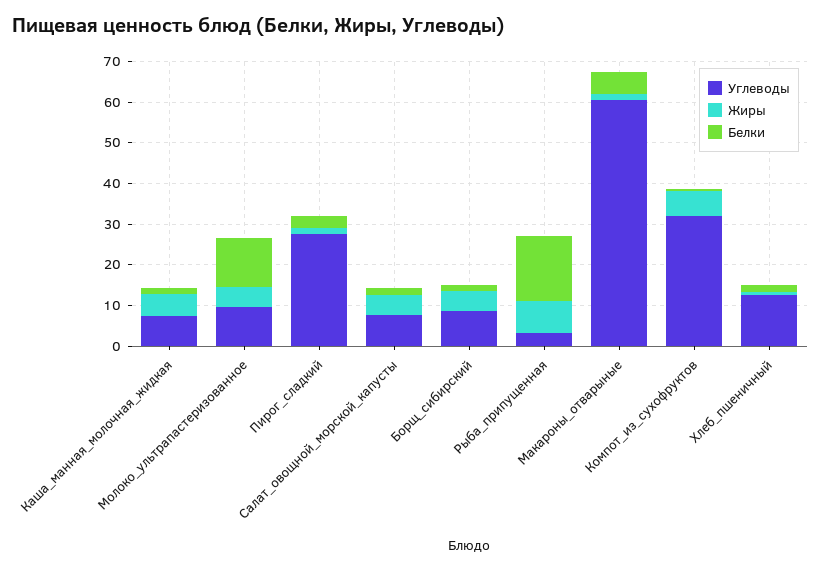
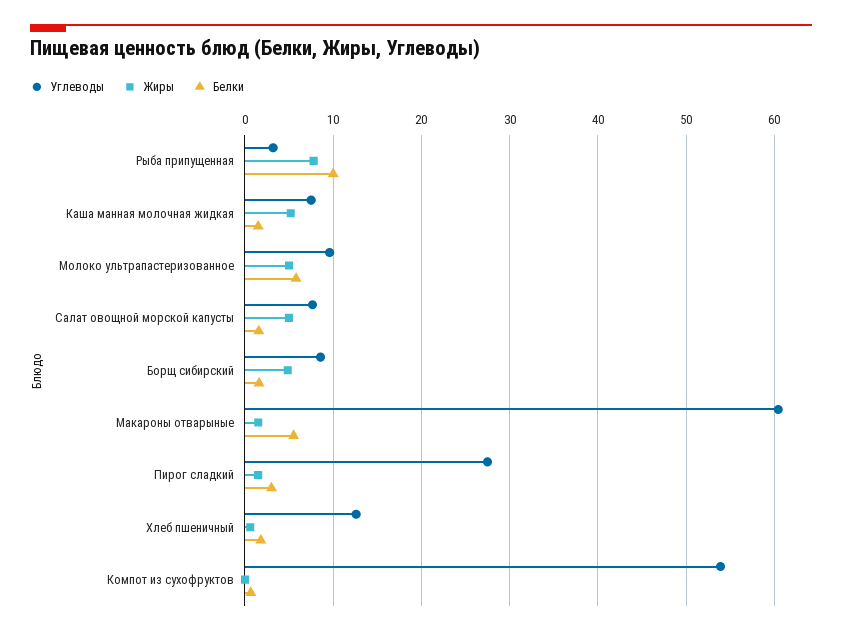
  {
    "Углеводы": {
      "Каша_манная_молочная_жидкая": 8,
      "Молоко_ультрапастеризованное": 10,
      "Пирог_сладкий": 28,
      "Салат_овощной_морской_капусты": 8,
      "Борщ_сибирский": 9,
      "Рыба_припущенная": 3,
      "Макароны_отварыные": 60,
-     "Компот_из_сухофруктов": 32,
+     "Компот_из_сухофруктов": 54,
      "Хлеб_пшеничный": 13
    },
    "Жиры": {
      "Каша_манная_молочная_жидкая": 5,
      "Молоко_ультрапастеризованное": 5,
      "Пирог_сладкий": 2,
      "Салат_овощной_морской_капусты": 5,
      "Борщ_сибирский": 5,
      "Рыба_припущенная": 8,
      "Макароны_отварыные": 2,
-     "Компот_из_сухофруктов": 6,
+     "Компот_из_сухофруктов": 0,
      "Хлеб_пшеничный": 1
    },
    "Белки": {
      "Каша_манная_молочная_жидкая": 2,
-     "Молоко_ультрапастеризованное": 12,
+     "Молоко_ультрапастеризованное": 6,
      "Пирог_сладкий": 3,
      "Салат_овощной_морской_капусты": 2,
      "Борщ_сибирский": 2,
-     "Рыба_припущенная": 16,
+     "Рыба_припущенная": 10,
      "Макароны_отварыные": 6,
      "Компот_из_сухофруктов": 1,
      "Хлеб_пшеничный": 2
    }
  }

